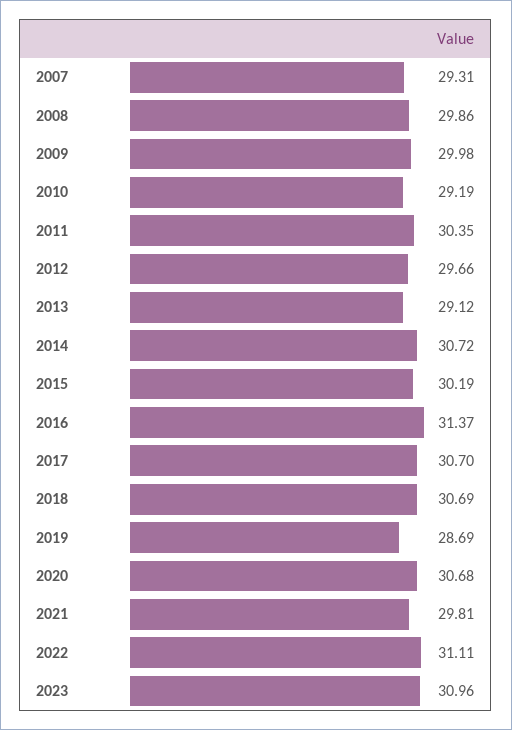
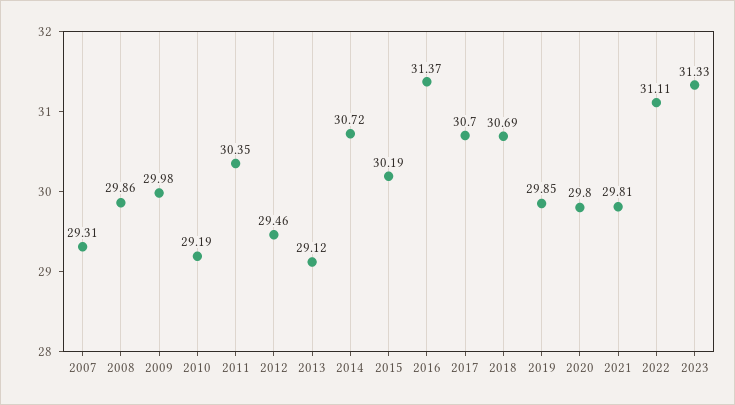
  {
    "2007": 29.31,
    "2008": 29.86,
    "2009": 29.98,
    "2010": 29.19,
    "2011": 30.35,
-   "2012": 29.66,
+   "2012": 29.46,
    "2013": 29.12,
    "2014": 30.72,
    "2015": 30.19,
    "2016": 31.37,
    "2017": 30.7,
    "2018": 30.69,
-   "2019": 28.69,
+   "2019": 29.85,
-   "2020": 30.68,
+   "2020": 29.8,
    "2021": 29.81,
    "2022": 31.11,
-   "2023": 30.96
+   "2023": 31.33
  }

